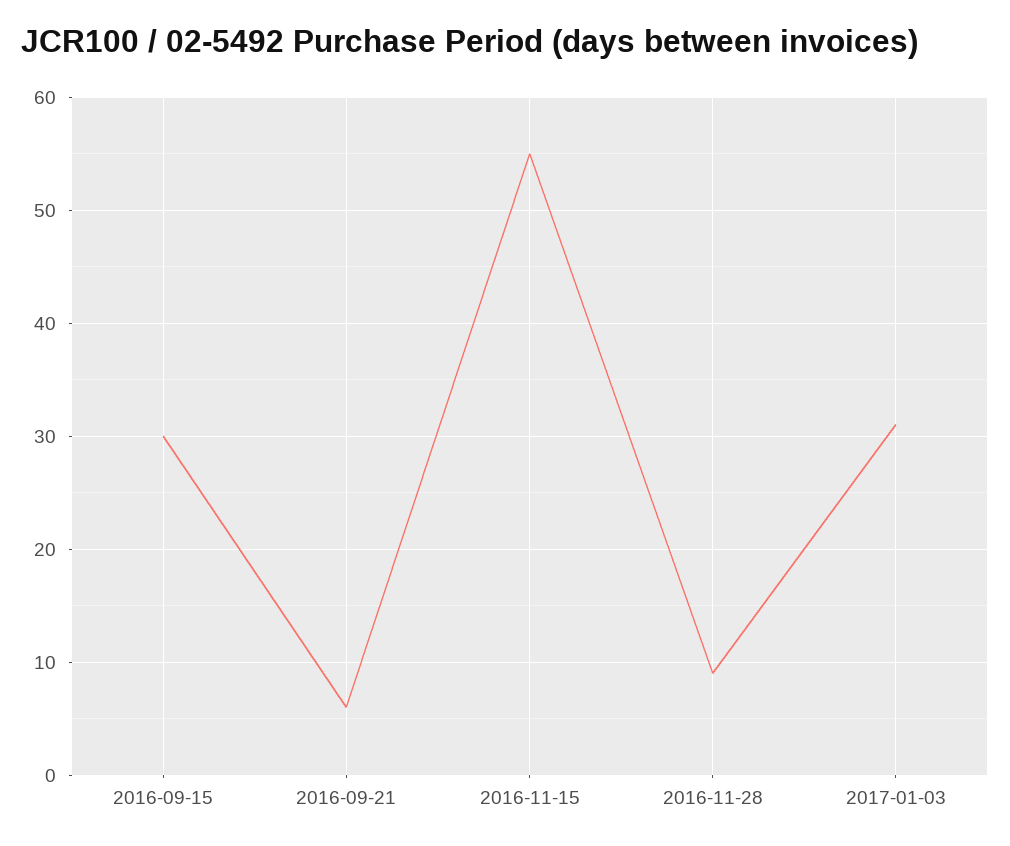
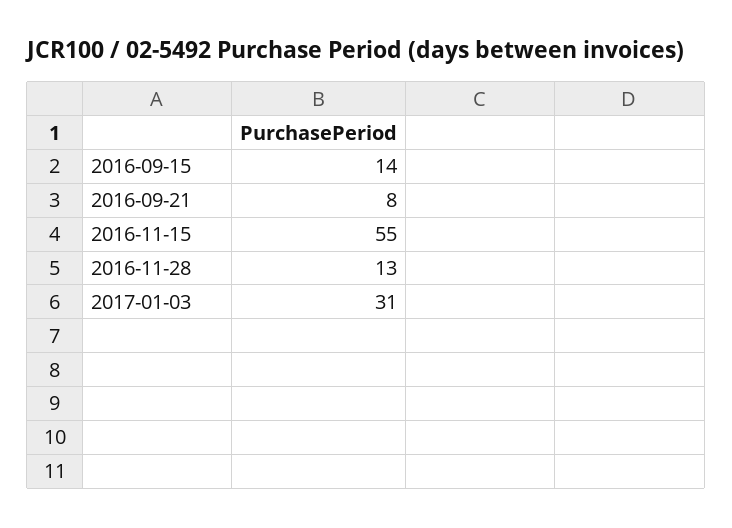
  {
-   "2016-09-15": 30,
+   "2016-09-15": 14,
-   "2016-09-21": 6,
+   "2016-09-21": 8,
    "2016-11-15": 55,
-   "2016-11-28": 9,
+   "2016-11-28": 13,
    "2017-01-03": 31
  }

